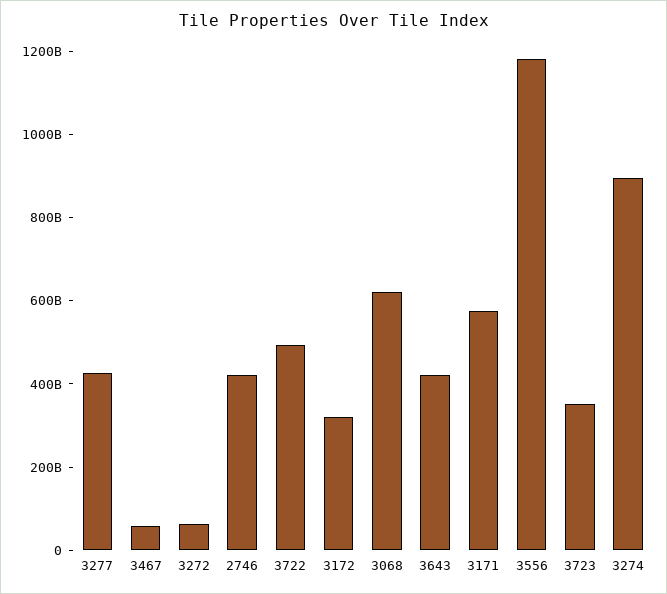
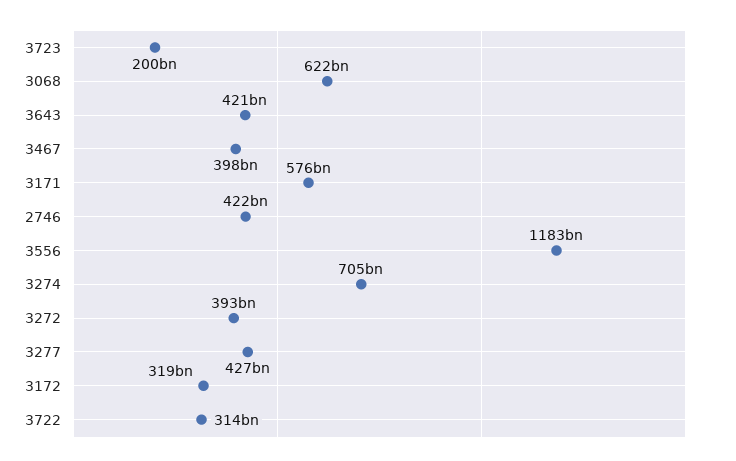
  {
    "3277": 427000000000,
-   "3467": 50000000000,
+   "3467": 398000000000,
-   "3272": 50000000000,
+   "3272": 393000000000,
    "2746": 422000000000,
-   "3722": 500000000000,
+   "3722": 314000000000,
    "3172": 319000000000,
    "3068": 622000000000,
    "3643": 421000000000,
    "3171": 576000000000,
    "3556": 1183000000000,
-   "3723": 350000000000,
+   "3723": 200000000000,
-   "3274": 900000000000
+   "3274": 705000000000
  }

